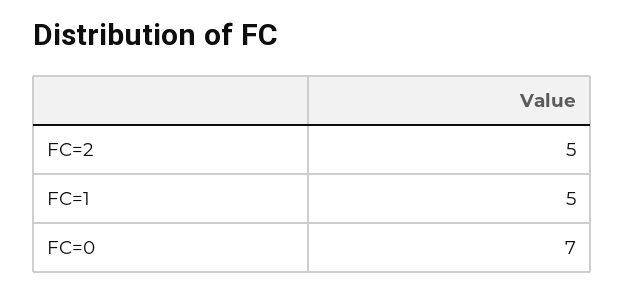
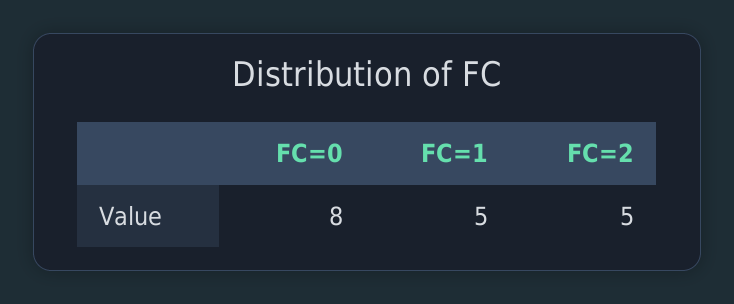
  {
    "FC=2": 5,
    "FC=1": 5,
-   "FC=0": 7
+   "FC=0": 8
  }

